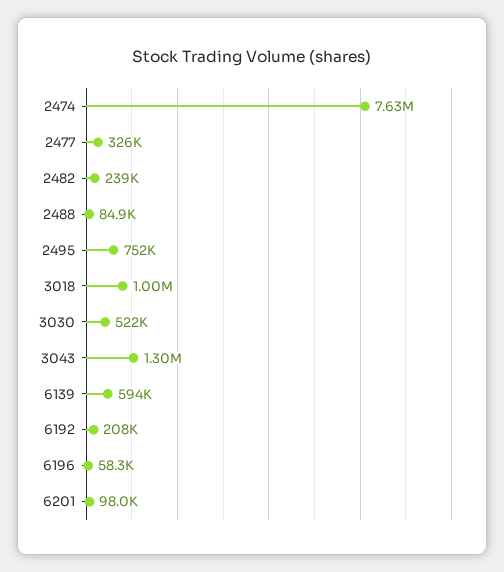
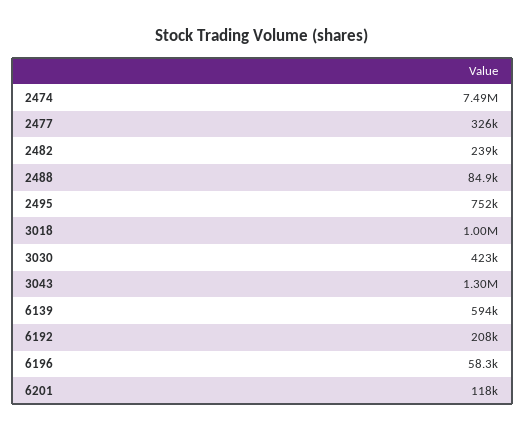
  {
-   "2474": 7630000,
+   "2474": 7490000,
    "2477": 326000,
    "2482": 239000,
    "2488": 84900,
    "2495": 752000,
    "3018": 1000000,
-   "3030": 522000,
+   "3030": 423000,
    "3043": 1300000,
    "6139": 594000,
    "6192": 208000,
    "6196": 58300,
-   "6201": 98000
+   "6201": 118000
  }

